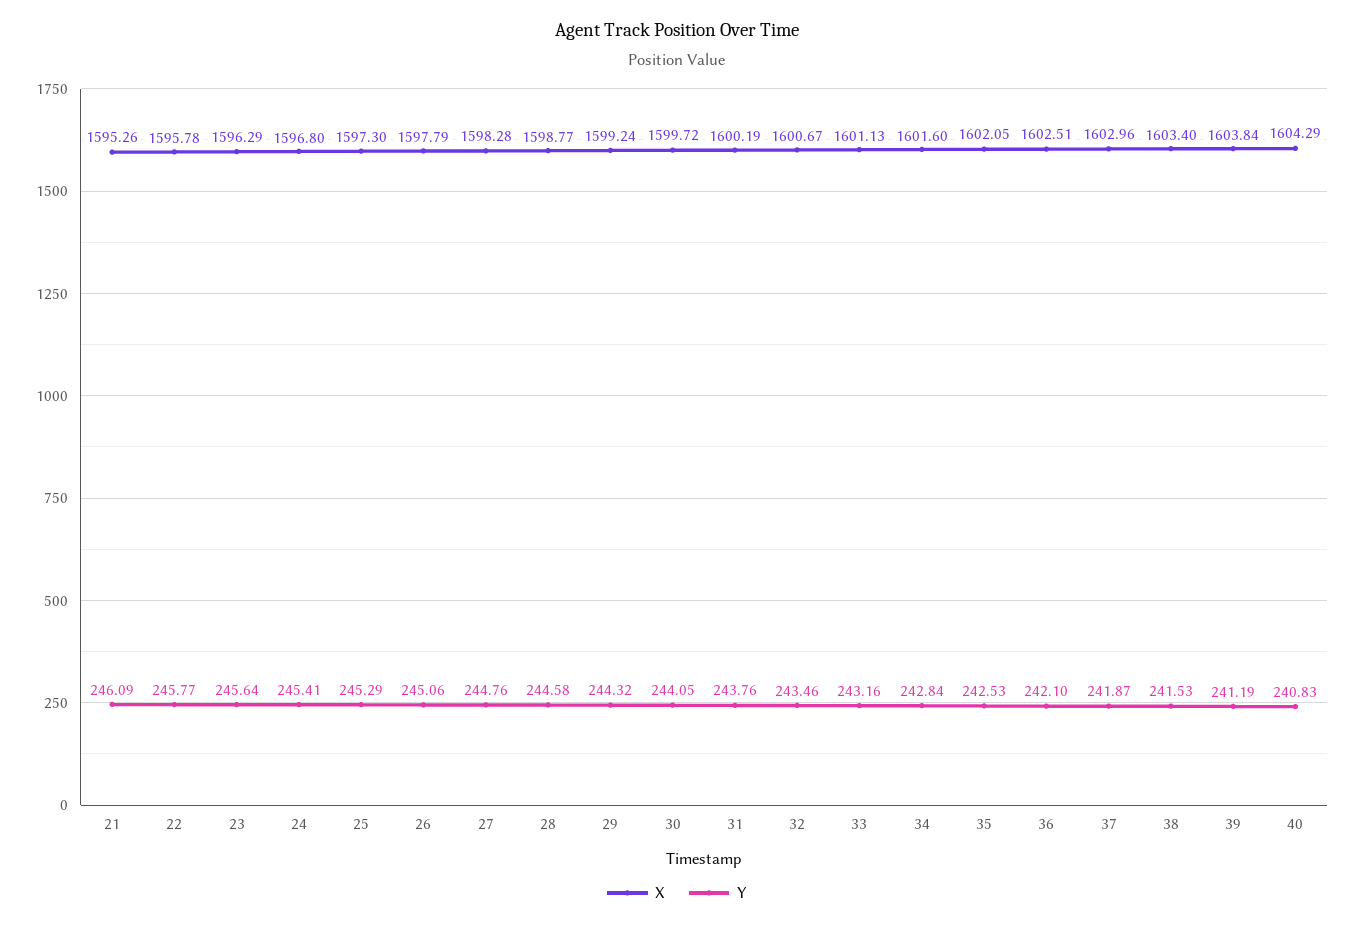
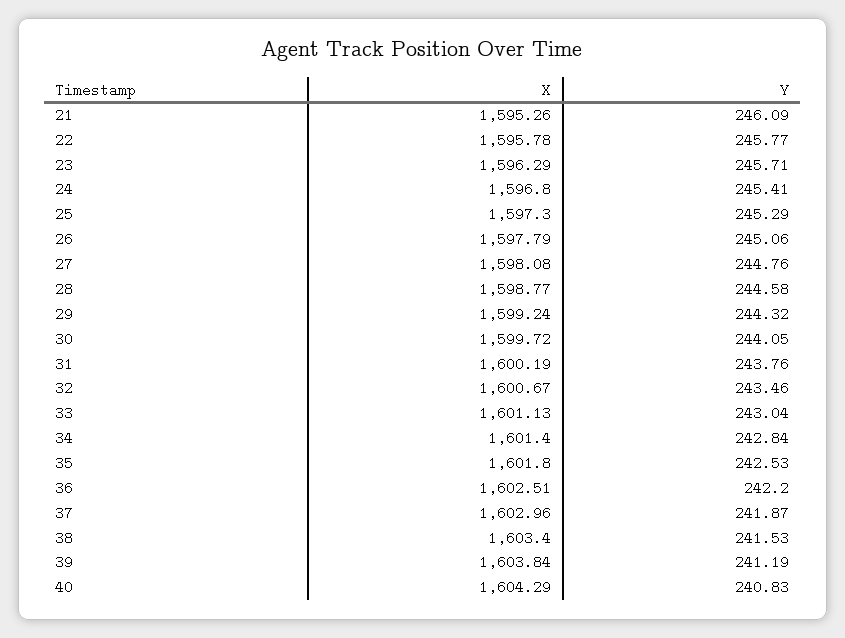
  {
    "X": {
      "21": 1595.26,
      "22": 1595.78,
      "23": 1596.29,
      "24": 1596.8,
      "25": 1597.3,
      "26": 1597.79,
-     "27": 1598.28,
+     "27": 1598.08,
      "28": 1598.77,
      "29": 1599.24,
      "30": 1599.72,
      "31": 1600.19,
      "32": 1600.67,
      "33": 1601.13,
-     "34": 1601.6,
+     "34": 1601.4,
-     "35": 1602.05,
+     "35": 1601.8,
      "36": 1602.51,
      "37": 1602.96,
      "38": 1603.4,
      "39": 1603.84,
      "40": 1604.29
    },
    "Y": {
      "21": 246.09,
      "22": 245.77,
-     "23": 245.64,
+     "23": 245.71,
      "24": 245.41,
      "25": 245.29,
      "26": 245.06,
      "27": 244.76,
      "28": 244.58,
      "29": 244.32,
      "30": 244.05,
      "31": 243.76,
      "32": 243.46,
-     "33": 243.16,
+     "33": 243.04,
      "34": 242.84,
      "35": 242.53,
-     "36": 242.1,
+     "36": 242.2,
      "37": 241.87,
      "38": 241.53,
      "39": 241.19,
      "40": 240.83
    }
  }

